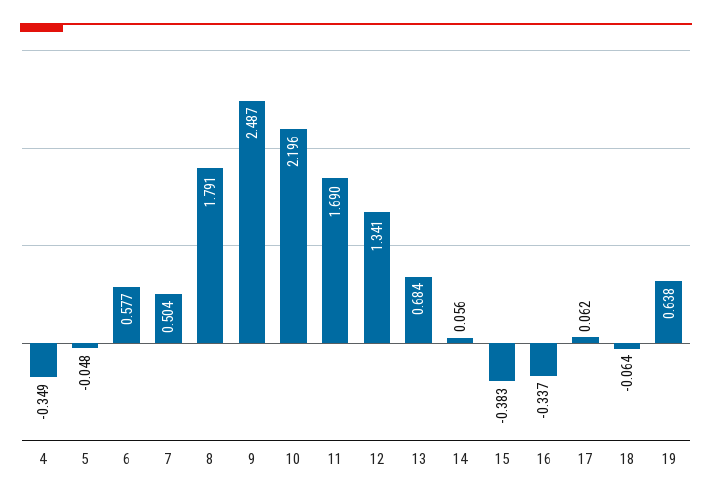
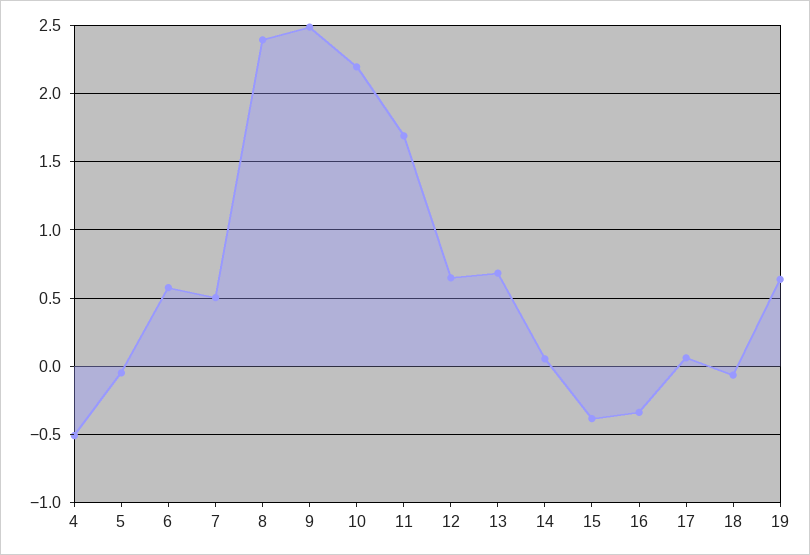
  {
-   "4": -0.349,
+   "4": -0.5,
    "5": -0.048,
    "6": 0.577,
    "7": 0.504,
-   "8": 1.791,
+   "8": 2.4,
    "9": 2.487,
    "10": 2.196,
    "11": 1.69,
-   "12": 1.341,
+   "12": 0.65,
    "13": 0.684,
    "14": 0.056,
    "15": -0.383,
    "16": -0.337,
    "17": 0.062,
    "18": -0.064,
    "19": 0.638
  }

